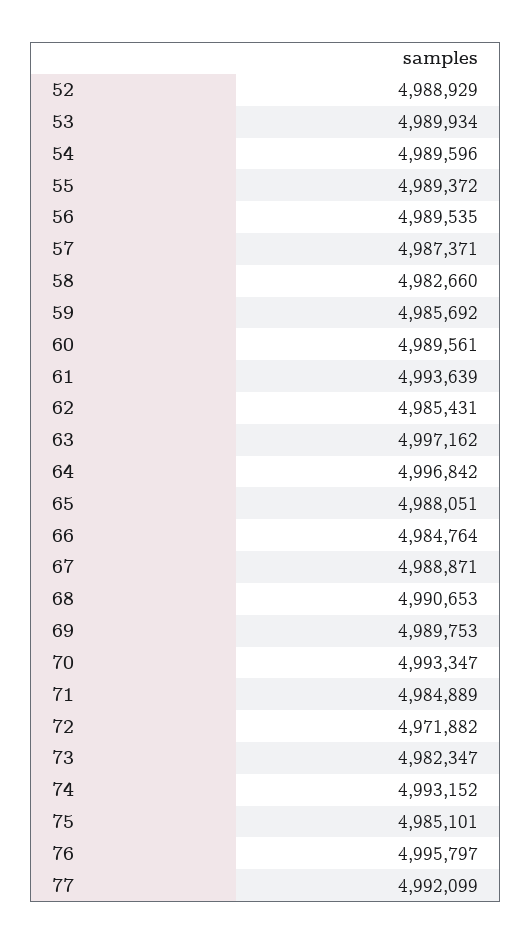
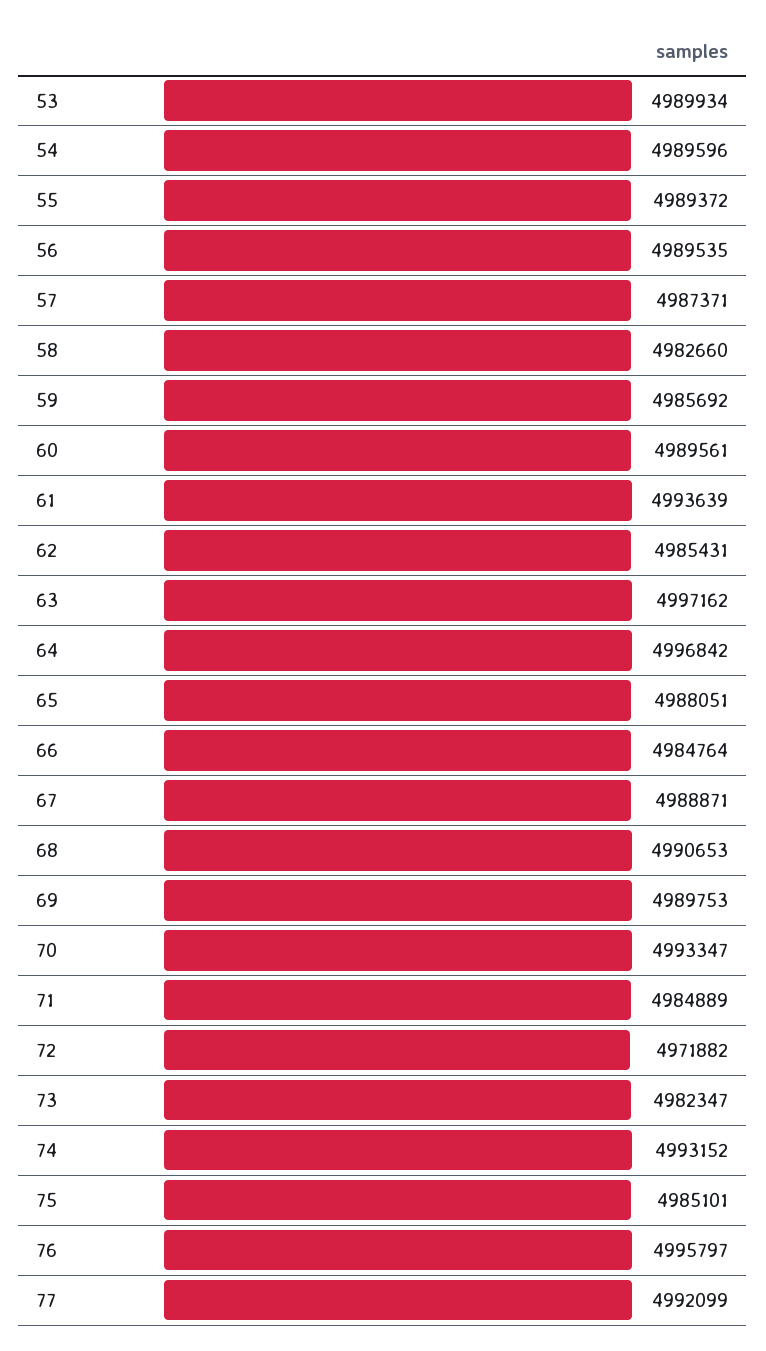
  {
-   "52": 4988929,
    "53": 4989934,
    "54": 4989596,
    "55": 4989372,
    "56": 4989535,
    "57": 4987371,
    "58": 4982660,
    "59": 4985692,
    "60": 4989561,
    "61": 4993639,
    "62": 4985431,
    "63": 4997162,
    "64": 4996842,
    "65": 4988051,
    "66": 4984764,
    "67": 4988871,
    "68": 4990653,
    "69": 4989753,
    "70": 4993347,
    "71": 4984889,
    "72": 4971882,
    "73": 4982347,
    "74": 4993152,
    "75": 4985101,
    "76": 4995797,
    "77": 4992099
  }

